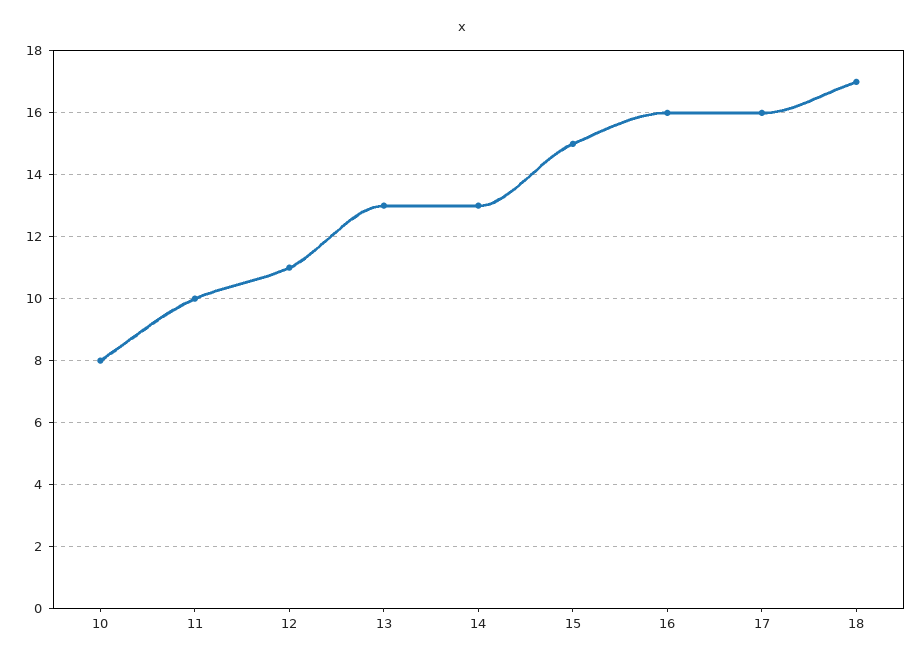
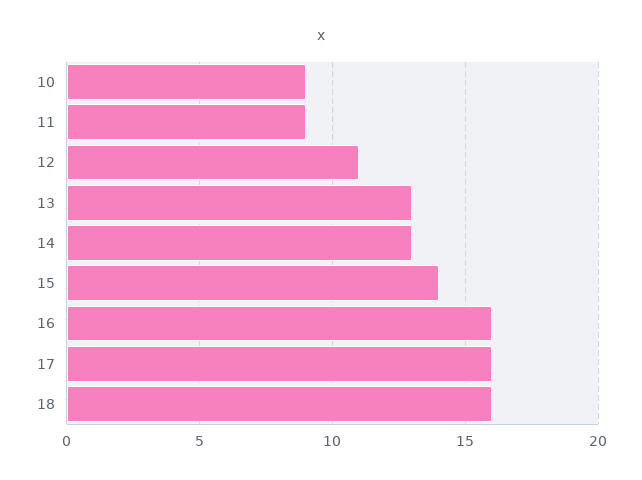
  {
-   "10": 8,
+   "10": 9,
-   "11": 10,
+   "11": 9,
    "12": 11,
    "13": 13,
    "14": 13,
-   "15": 15,
+   "15": 14,
    "16": 16,
    "17": 16,
-   "18": 17
+   "18": 16
  }

